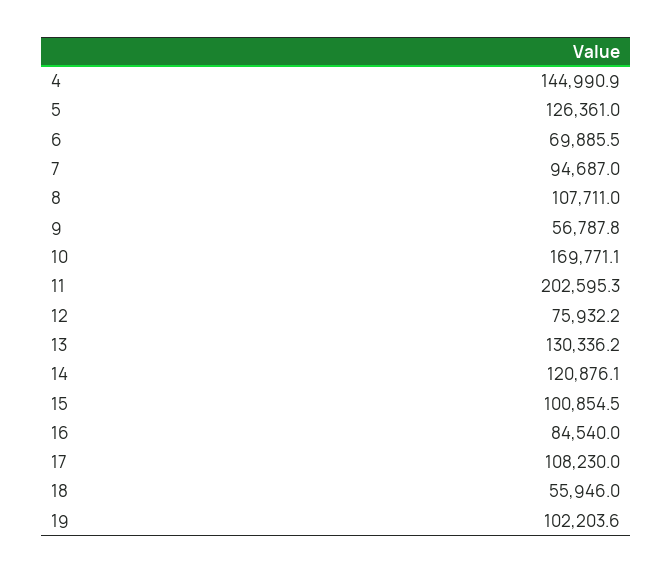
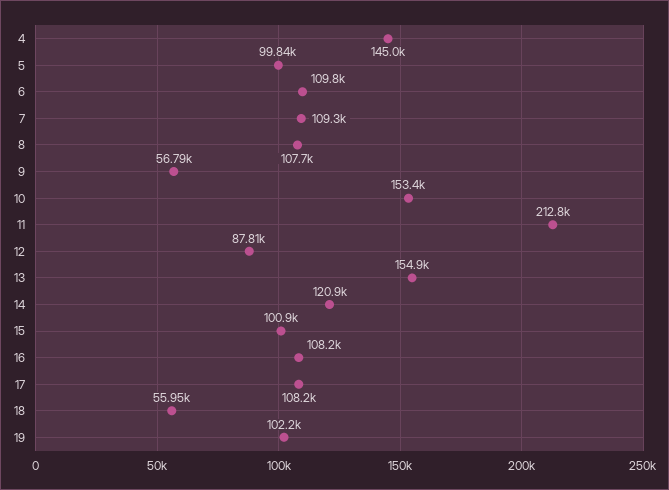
  {
    "4": 144990.9,
-   "5": 126361,
+   "5": 99840,
-   "6": 69885.5,
+   "6": 109800,
-   "7": 94687,
+   "7": 109300,
    "8": 107711,
    "9": 56787.8,
-   "10": 169771.1,
+   "10": 153400,
-   "11": 202595.3,
+   "11": 212800,
-   "12": 75932.2,
+   "12": 87810,
-   "13": 130336.2,
+   "13": 154900,
    "14": 120876.1,
    "15": 100854.5,
-   "16": 84540,
+   "16": 108200,
    "17": 108230,
    "18": 55946,
    "19": 102203.6
  }

